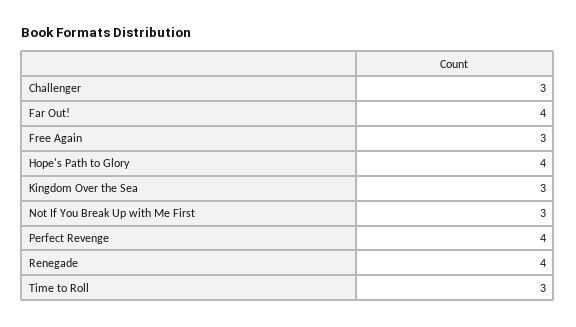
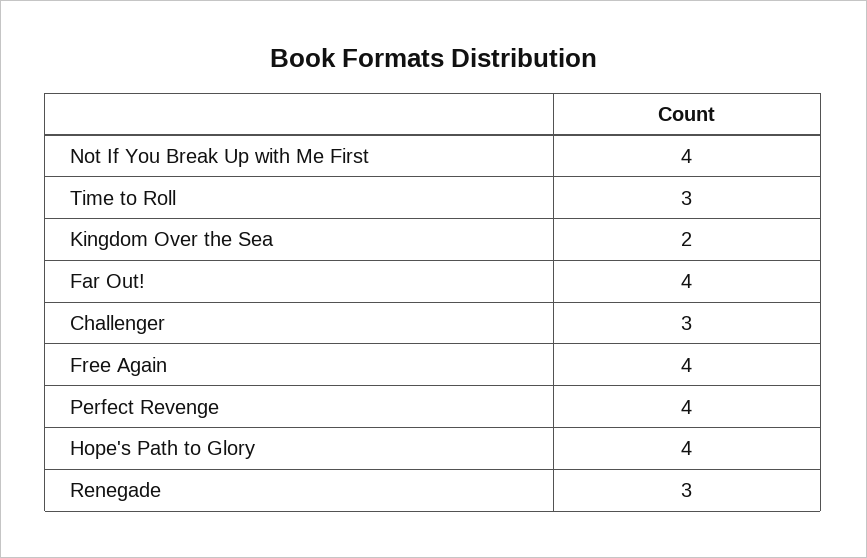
  {
    "Challenger": 3,
    "Far Out!": 4,
-   "Free Again": 3,
+   "Free Again": 4,
    "Hope's Path to Glory": 4,
-   "Kingdom Over the Sea": 3,
+   "Kingdom Over the Sea": 2,
-   "Not If You Break Up with Me First": 3,
+   "Not If You Break Up with Me First": 4,
    "Perfect Revenge": 4,
-   "Renegade": 4,
+   "Renegade": 3,
    "Time to Roll": 3
  }

